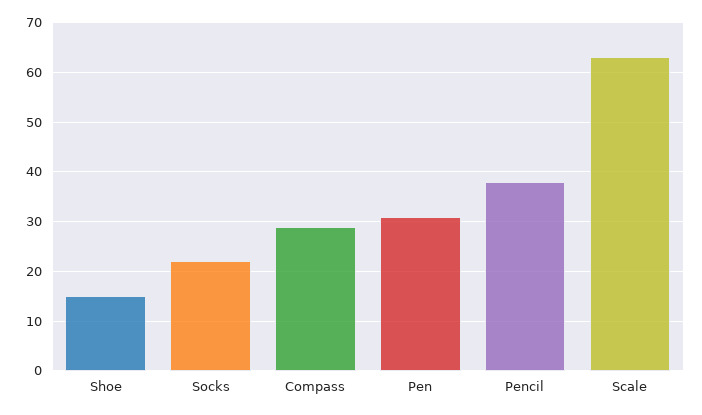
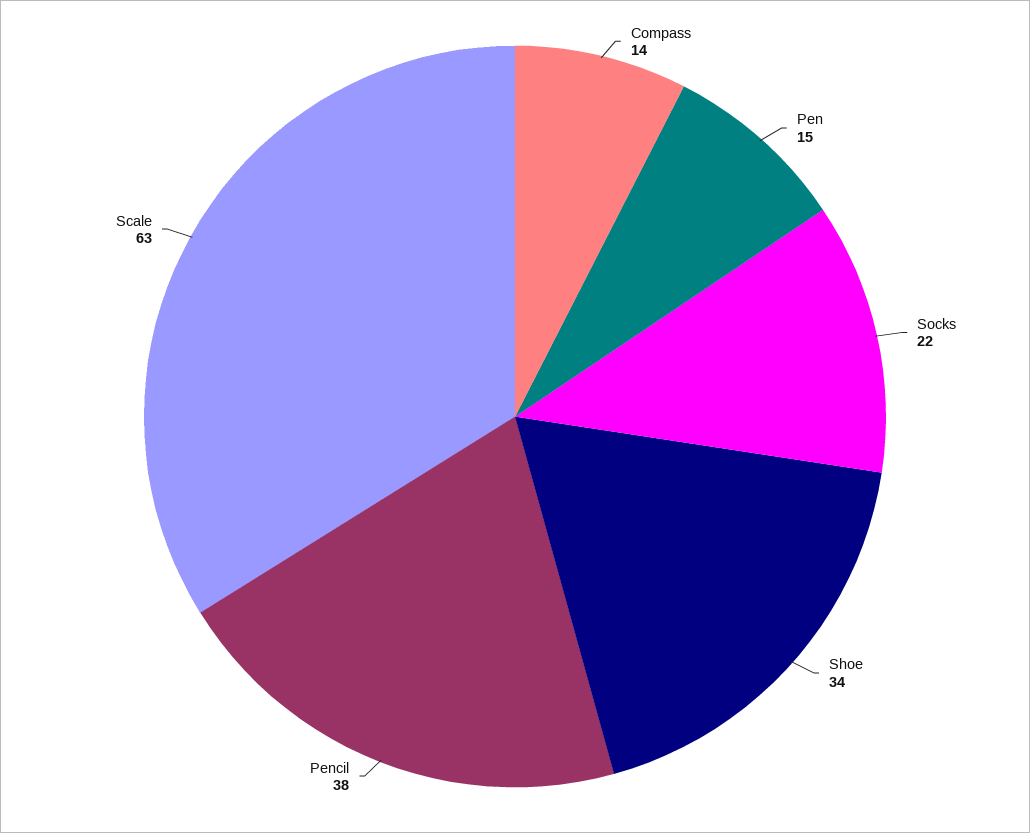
  {
-   "Shoe": 15,
+   "Shoe": 34,
    "Socks": 22,
-   "Compass": 30,
+   "Compass": 14,
-   "Pen": 30,
+   "Pen": 15,
    "Pencil": 38,
    "Scale": 63
  }

